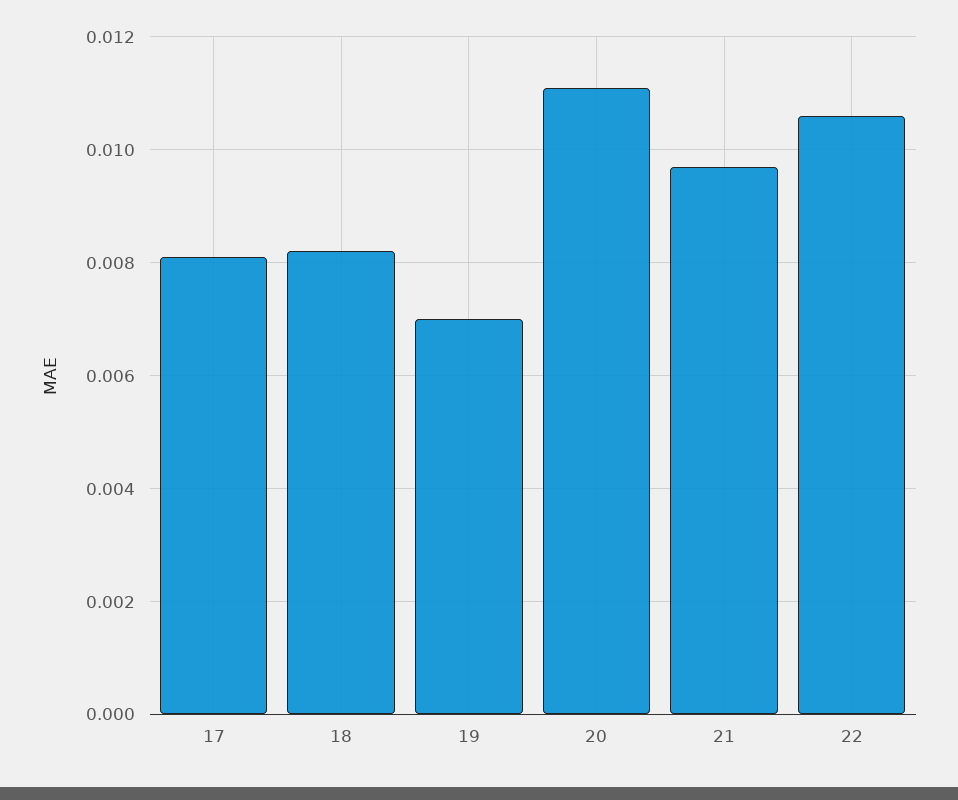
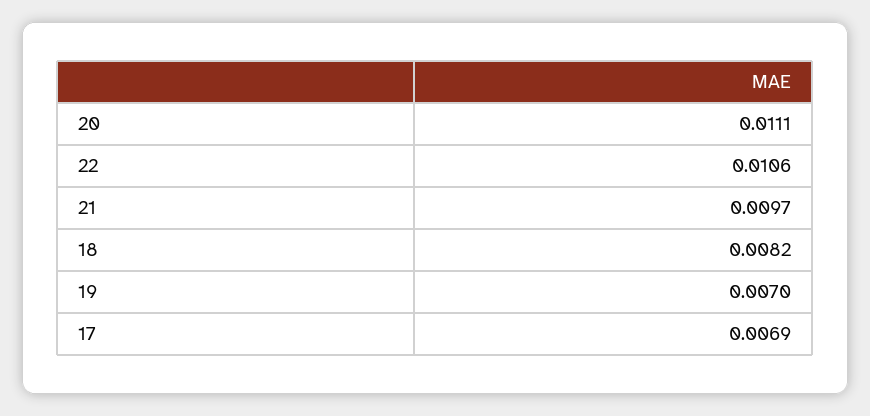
  {
-   "17": 0.008,
+   "17": 0.0069,
    "18": 0.0082,
    "19": 0.007,
    "20": 0.0111,
    "21": 0.0097,
    "22": 0.0106
  }

